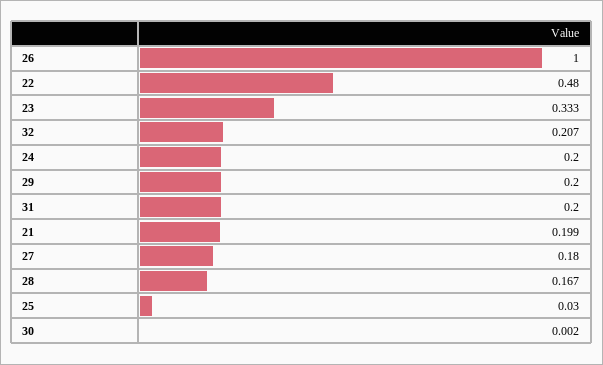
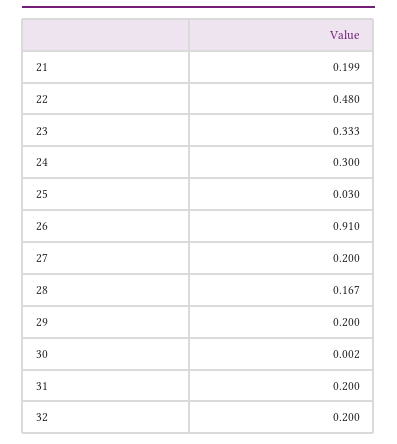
  {
-   "26": 1,
+   "26": 0.91,
    "22": 0.48,
    "23": 0.333,
-   "32": 0.207,
+   "32": 0.2,
-   "24": 0.2,
+   "24": 0.3,
    "29": 0.2,
    "31": 0.2,
    "21": 0.199,
-   "27": 0.18,
+   "27": 0.2,
    "28": 0.167,
    "25": 0.03,
    "30": 0.002
  }

